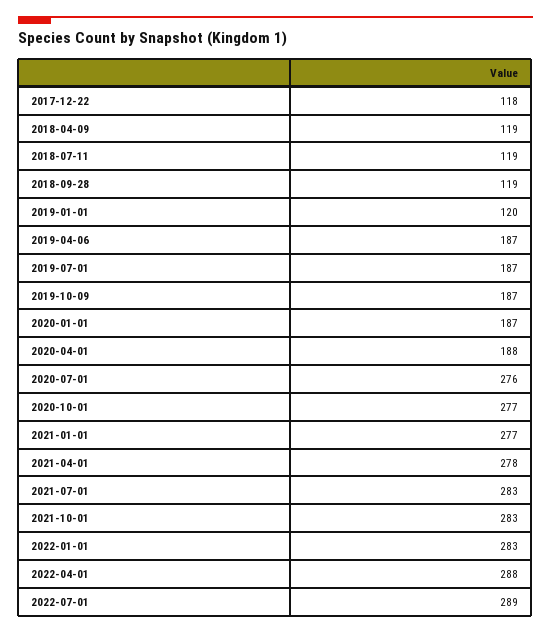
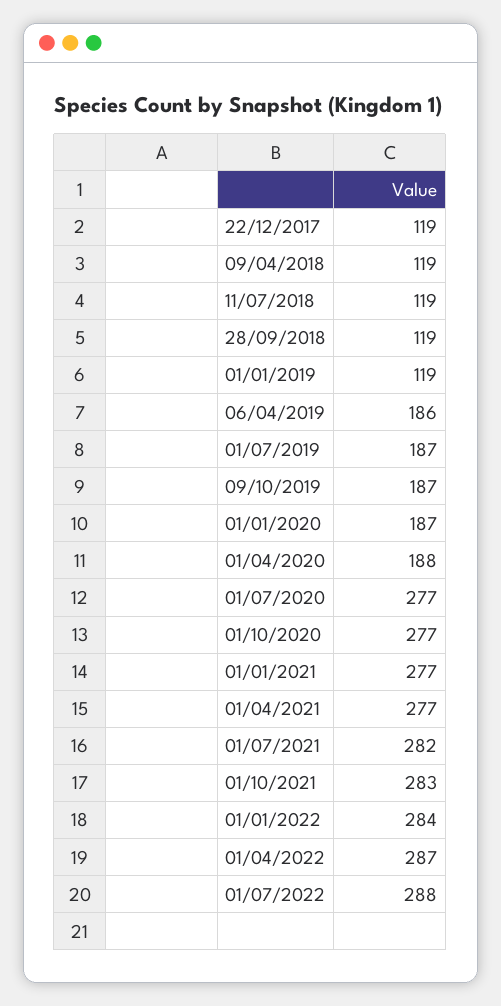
  {
-   "2017-12-22": 118,
+   "2017-12-22": 119,
    "2018-04-09": 119,
    "2018-07-11": 119,
    "2018-09-28": 119,
-   "2019-01-01": 120,
+   "2019-01-01": 119,
-   "2019-04-06": 187,
+   "2019-04-06": 186,
    "2019-07-01": 187,
    "2019-10-09": 187,
    "2020-01-01": 187,
    "2020-04-01": 188,
-   "2020-07-01": 276,
+   "2020-07-01": 277,
    "2020-10-01": 277,
    "2021-01-01": 277,
-   "2021-04-01": 278,
+   "2021-04-01": 277,
-   "2021-07-01": 283,
+   "2021-07-01": 282,
    "2021-10-01": 283,
-   "2022-01-01": 283,
+   "2022-01-01": 284,
-   "2022-04-01": 288,
+   "2022-04-01": 287,
-   "2022-07-01": 289
+   "2022-07-01": 288
  }

